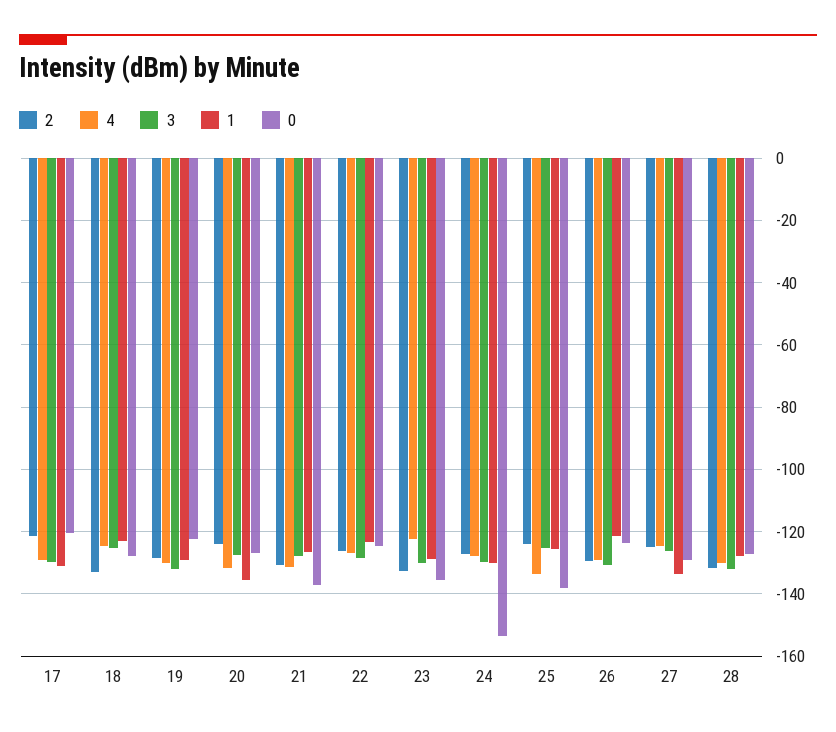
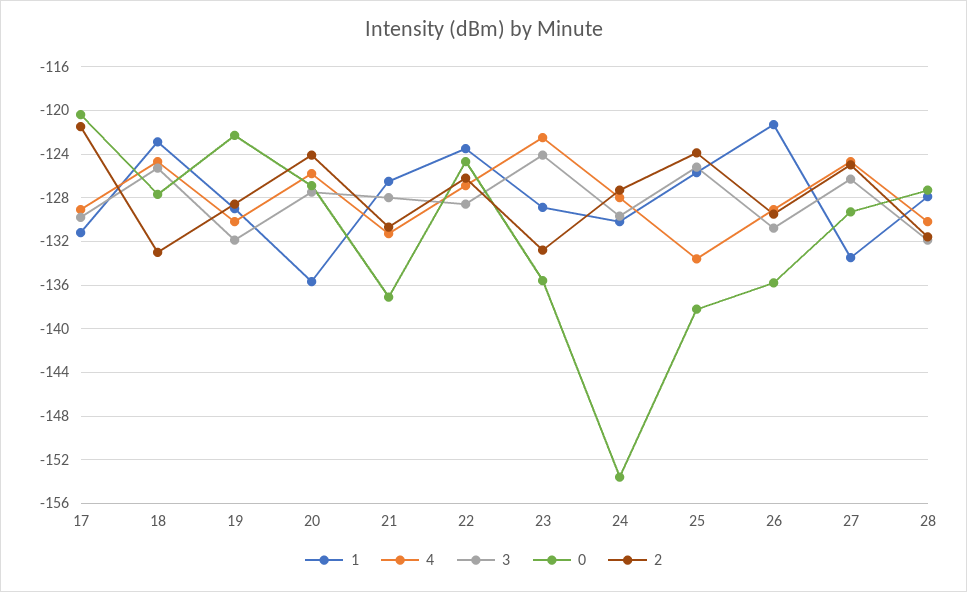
  {
    "2": {
      "17": -122,
      "18": -133,
      "19": -129,
      "20": -124,
      "21": -131,
      "22": -126,
      "23": -133,
      "24": -127,
      "25": -124,
      "26": -130,
      "27": -125,
      "28": -132
    },
    "4": {
      "17": -129,
      "18": -125,
      "19": -130,
-     "20": -132,
+     "20": -126,
      "21": -131,
      "22": -127,
      "23": -123,
      "24": -128,
      "25": -134,
      "26": -129,
      "27": -125,
      "28": -130
    },
    "3": {
      "17": -130,
      "18": -125,
      "19": -132,
      "20": -128,
      "21": -128,
      "22": -129,
-     "23": -130,
+     "23": -124,
      "24": -130,
      "25": -125,
      "26": -131,
      "27": -126,
      "28": -132
    },
    "1": {
      "17": -131,
      "18": -123,
      "19": -129,
      "20": -136,
      "21": -127,
      "22": -124,
      "23": -129,
      "24": -130,
      "25": -126,
      "26": -121,
      "27": -134,
      "28": -128
    },
    "0": {
      "17": -120,
      "18": -128,
      "19": -122,
      "20": -127,
      "21": -137,
      "22": -125,
      "23": -136,
      "24": -154,
      "25": -138,
-     "26": -124,
+     "26": -136,
      "27": -129,
      "28": -127
    }
  }

